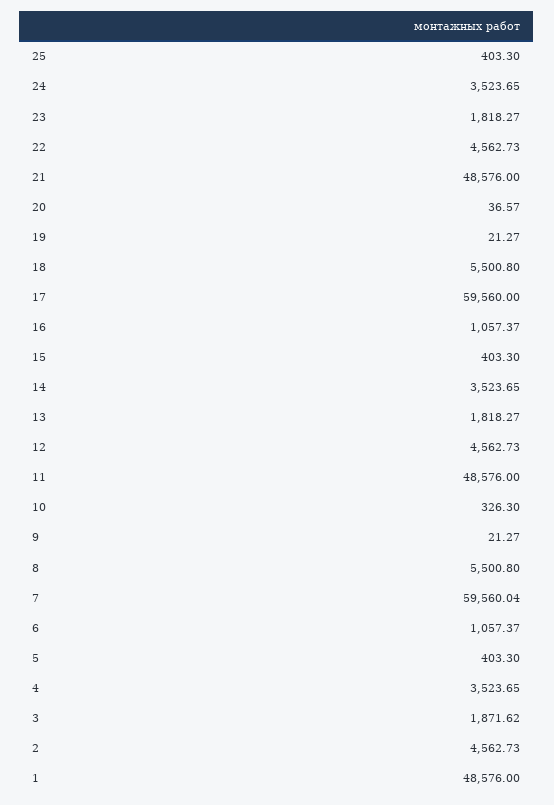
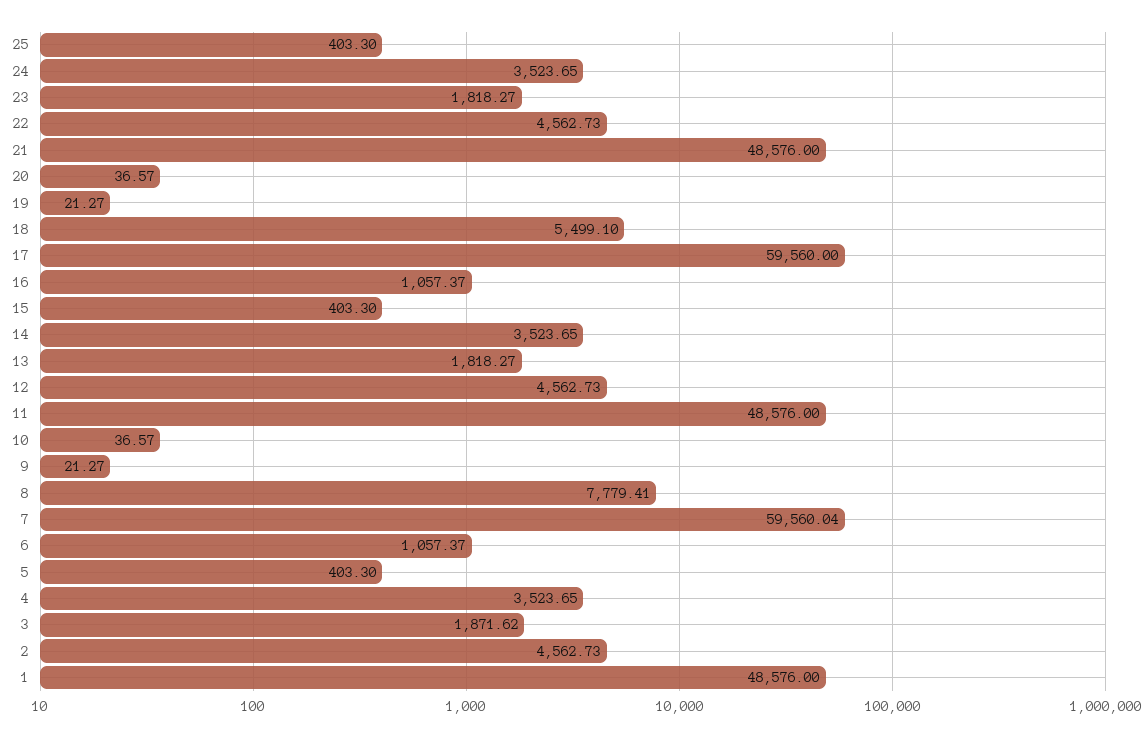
  {
    "25": 403.3,
    "24": 3523.65,
    "23": 1818.27,
    "22": 4562.73,
    "21": 48576,
    "20": 36.57,
    "19": 21.27,
-   "18": 5500.8,
+   "18": 5499.1,
    "17": 59560,
    "16": 1057.37,
    "15": 403.3,
    "14": 3523.65,
    "13": 1818.27,
    "12": 4562.73,
    "11": 48576,
-   "10": 326.3,
+   "10": 36.57,
    "9": 21.27,
-   "8": 5500.8,
+   "8": 7779.41,
    "7": 59560.04,
    "6": 1057.37,
    "5": 403.3,
    "4": 3523.65,
    "3": 1871.62,
    "2": 4562.73,
    "1": 48576
  }

